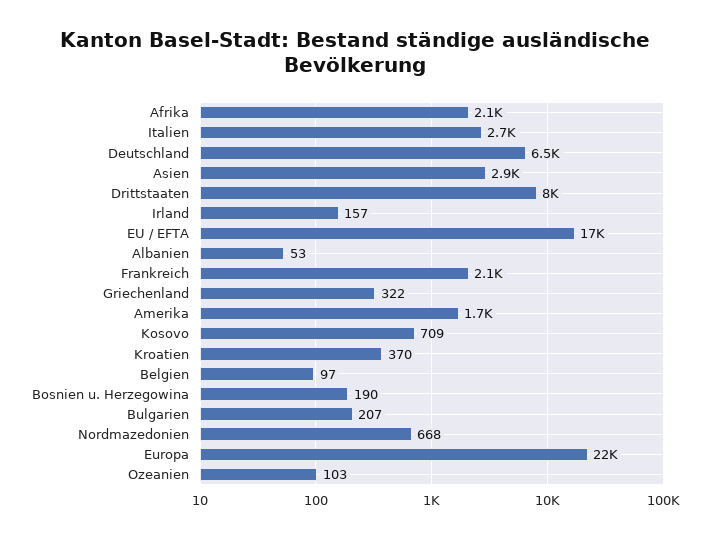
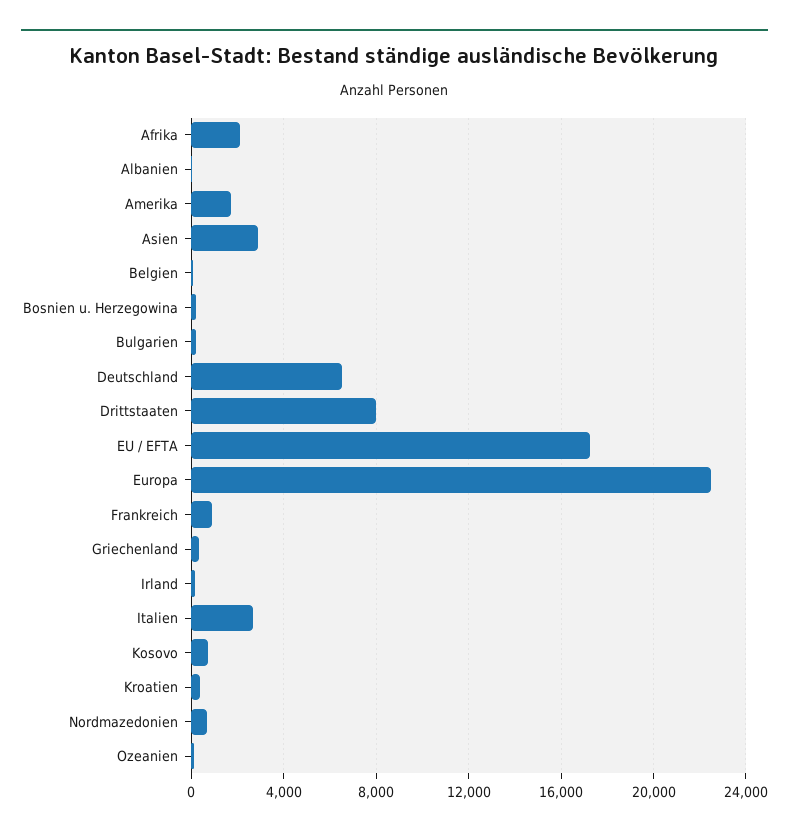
  {
    "Afrika": 2100,
    "Italien": 2700,
    "Deutschland": 6500,
    "Asien": 2900,
    "Drittstaaten": 8000,
    "Irland": 157,
    "EU / EFTA": 17000,
    "Albanien": 53,
-   "Frankreich": 2100,
+   "Frankreich": 1000,
    "Griechenland": 322,
    "Amerika": 1700,
    "Kosovo": 709,
    "Kroatien": 370,
    "Belgien": 97,
    "Bosnien u. Herzegowina": 190,
    "Bulgarien": 207,
    "Nordmazedonien": 668,
    "Europa": 22000,
    "Ozeanien": 103
  }

